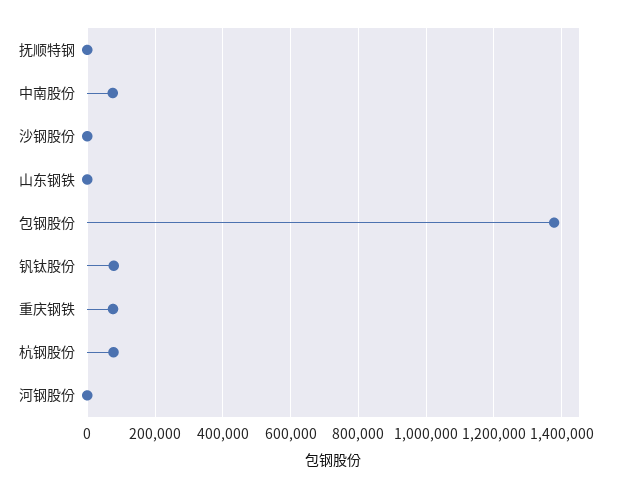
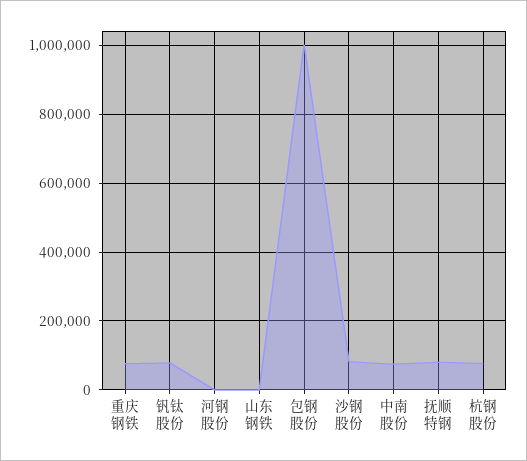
  {
-   "抚顺特钢": 0,
+   "抚顺特钢": 80000,
    "中南股份": 80000,
-   "沙钢股份": 0,
+   "沙钢股份": 80000,
    "山东钢铁": 0,
-   "包钢股份": 1380000,
+   "包钢股份": 1000000,
    "钒钛股份": 80000,
    "重庆钢铁": 80000,
    "杭钢股份": 80000,
    "河钢股份": 0
  }

